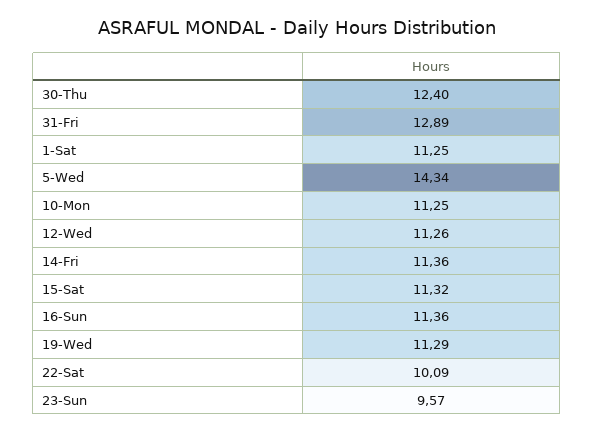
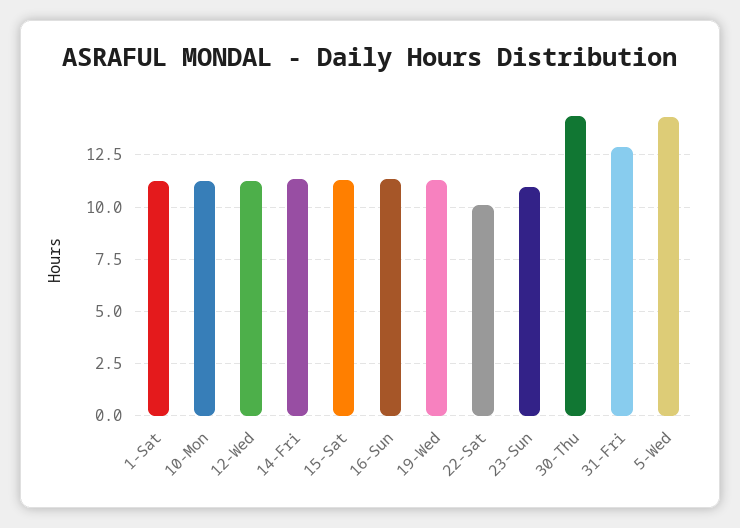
  {
-   "30-Thu": 12.4,
+   "30-Thu": 14.5,
    "31-Fri": 12.89,
    "1-Sat": 11.25,
    "5-Wed": 14.34,
    "10-Mon": 11.25,
    "12-Wed": 11.26,
    "14-Fri": 11.36,
    "15-Sat": 11.32,
    "16-Sun": 11.36,
    "19-Wed": 11.29,
    "22-Sat": 10.09,
-   "23-Sun": 9.57
+   "23-Sun": 11
  }

